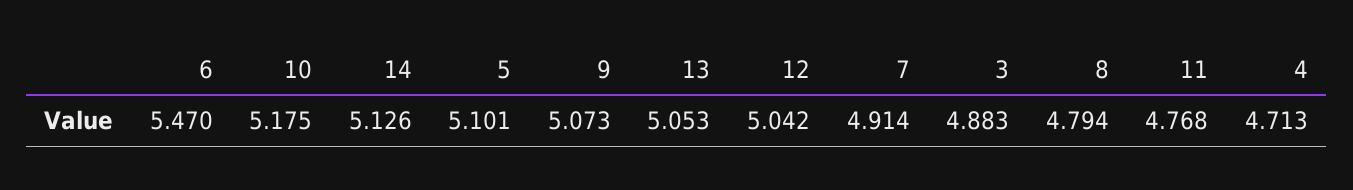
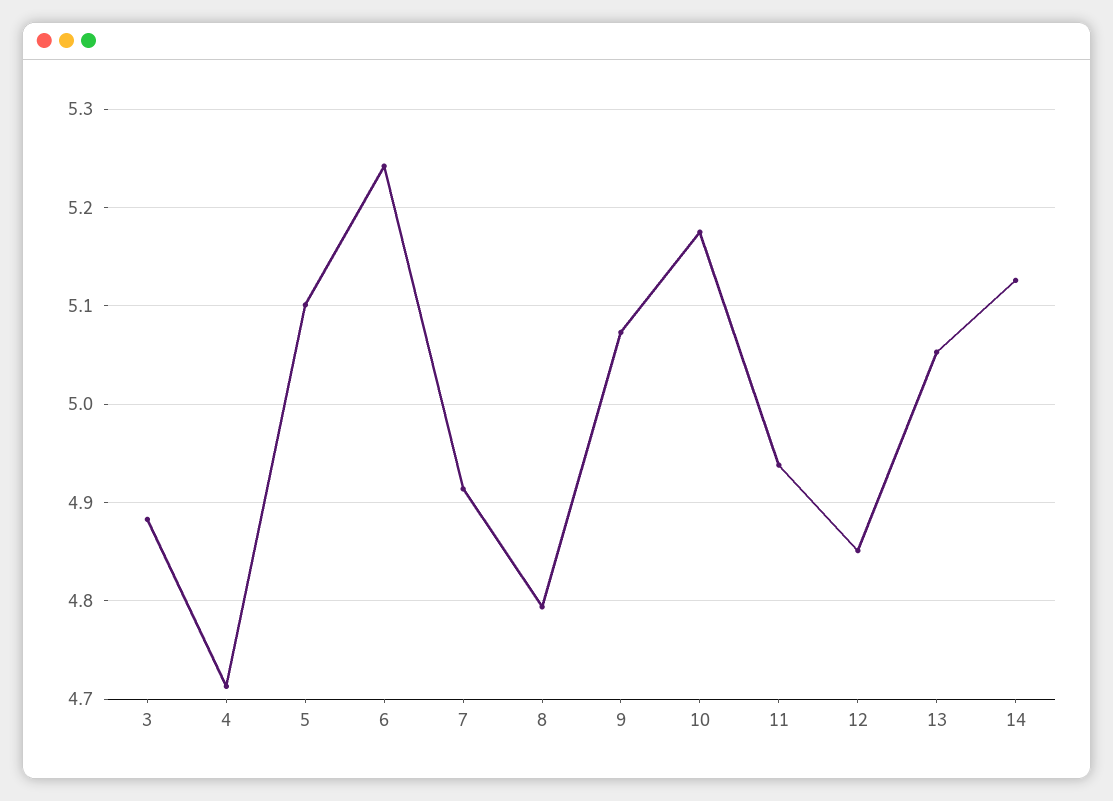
  {
-   "6": 5.47,
+   "6": 5.24,
    "10": 5.175,
    "14": 5.126,
    "5": 5.101,
    "9": 5.073,
    "13": 5.053,
-   "12": 5.042,
+   "12": 4.85,
    "7": 4.914,
    "3": 4.883,
    "8": 4.794,
-   "11": 4.768,
+   "11": 4.94,
    "4": 4.713
  }

